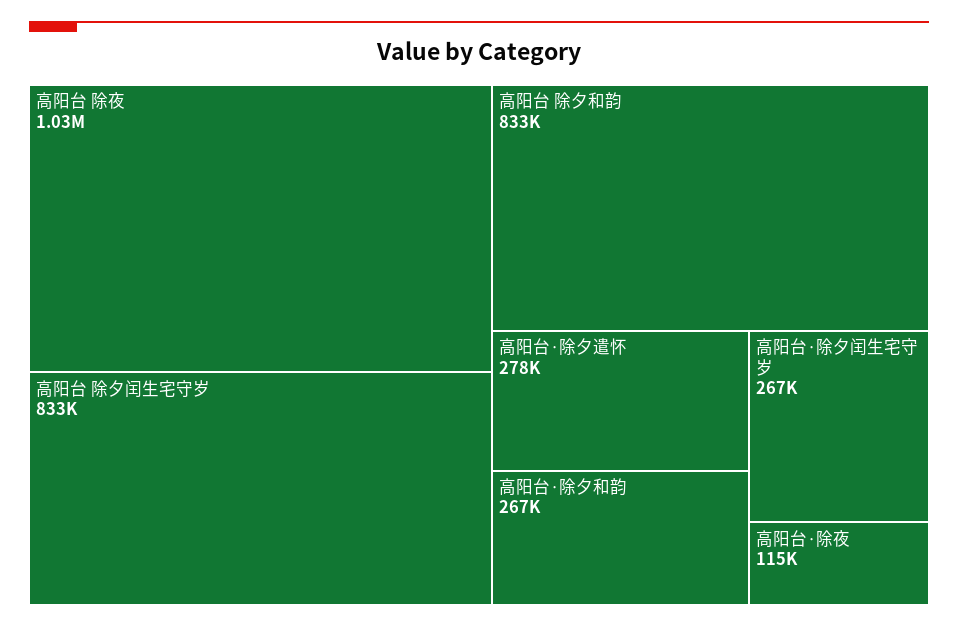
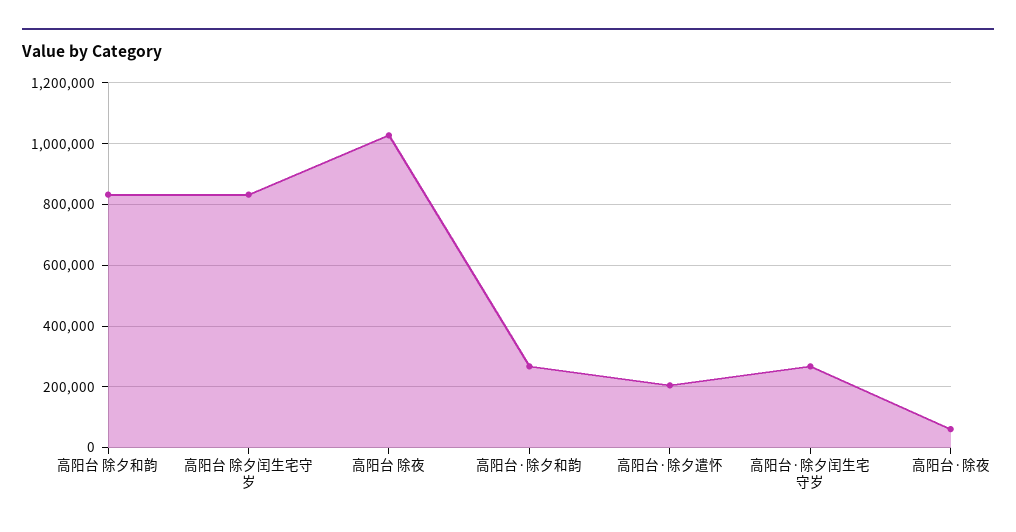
  {
    "高阳台 除夜": 1030000,
    "高阳台 除夕闰生宅守岁": 833000,
    "高阳台 除夕和韵": 833000,
-   "高阳台·除夕遣怀": 278000,
+   "高阳台·除夕遣怀": 200000,
    "高阳台·除夕和韵": 267000,
    "高阳台·除夕闰生宅守岁": 267000,
-   "高阳台·除夜": 115000
+   "高阳台·除夜": 60000
  }

